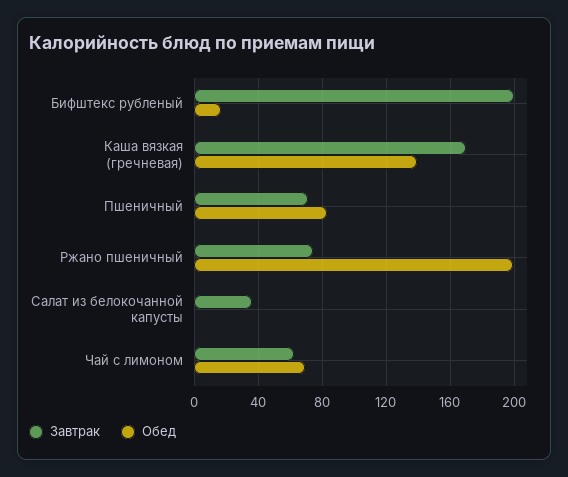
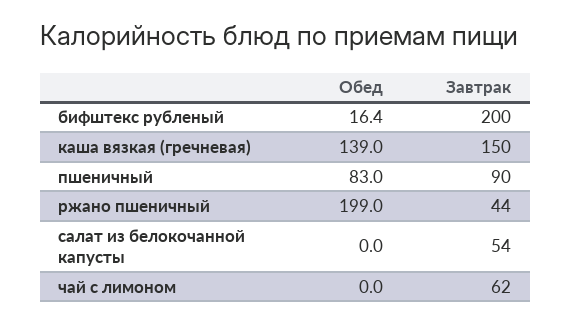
  {
    "Завтрак": {
      "Бифштекс рубленый": 200,
-     "Каша вязкая (гречневая)": 170,
+     "Каша вязкая (гречневая)": 150,
-     "Пшеничный": 70,
+     "Пшеничный": 90,
-     "Ржано пшеничный": 75,
+     "Ржано пшеничный": 44,
-     "Салат из белокочанной капусты": 35,
+     "Салат из белокочанной капусты": 54,
      "Чай с лимоном": 62
    },
    "Обед": {
      "Бифштекс рубленый": 16.4,
      "Каша вязкая (гречневая)": 139,
      "Пшеничный": 83,
      "Ржано пшеничный": 199,
      "Салат из белокочанной капусты": 0,
-     "Чай с лимоном": 70
+     "Чай с лимоном": 0
    }
  }

